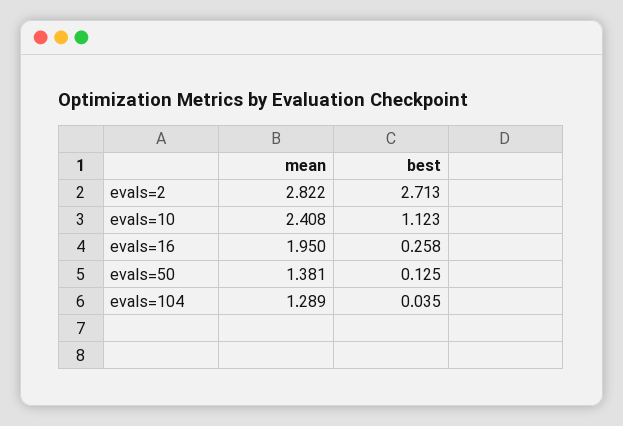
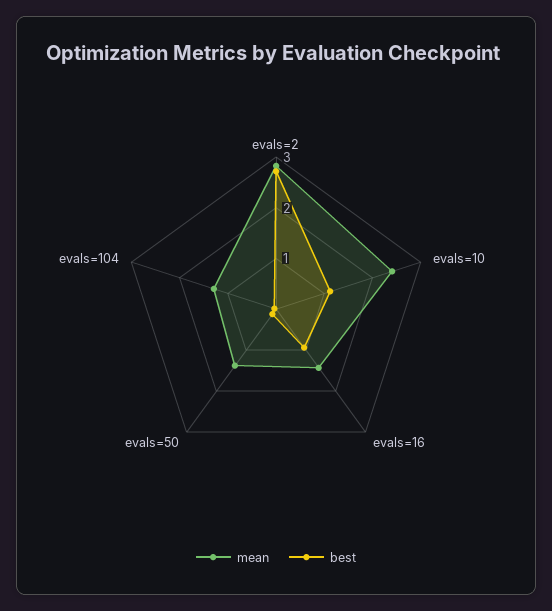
  {
    "mean": {
      "evals=2": 2.822,
      "evals=10": 2.408,
-     "evals=16": 1.95,
+     "evals=16": 1.4,
      "evals=50": 1.381,
      "evals=104": 1.289
    },
    "best": {
      "evals=2": 2.713,
      "evals=10": 1.123,
-     "evals=16": 0.258,
+     "evals=16": 1,
      "evals=50": 0.125,
      "evals=104": 0.035
    }
  }

